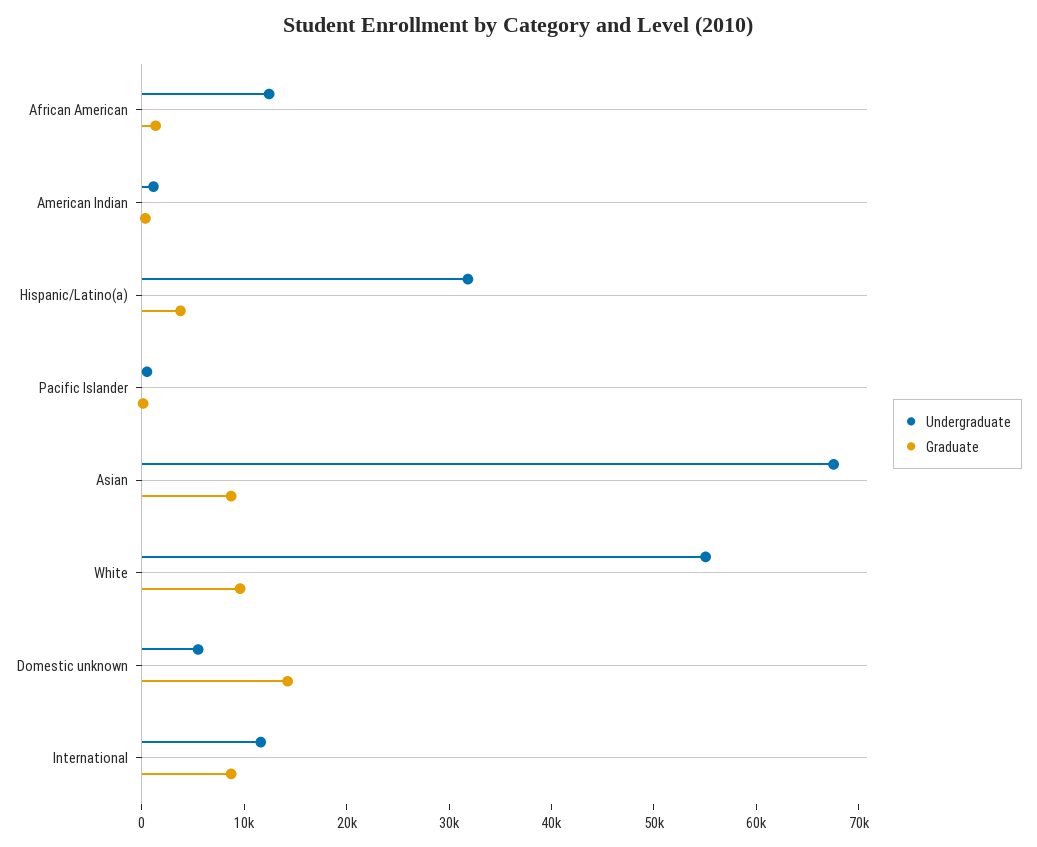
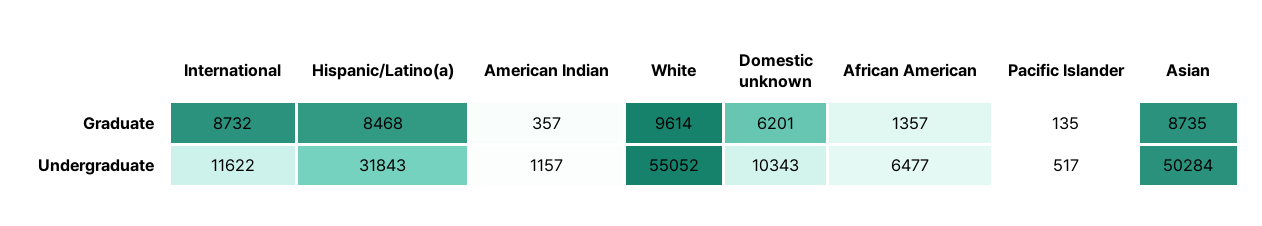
  {
    "Undergraduate": {
-     "African American": 12000,
+     "African American": 6477,
      "American Indian": 1157,
      "Hispanic/Latino(a)": 31843,
      "Pacific Islander": 517,
-     "Asian": 68000,
+     "Asian": 50284,
      "White": 55052,
-     "Domestic unknown": 6000,
+     "Domestic unknown": 10343,
      "International": 11622
    },
    "Graduate": {
      "African American": 1357,
      "American Indian": 357,
-     "Hispanic/Latino(a)": 4000,
+     "Hispanic/Latino(a)": 8468,
      "Pacific Islander": 135,
      "Asian": 8735,
      "White": 9614,
-     "Domestic unknown": 14000,
+     "Domestic unknown": 6201,
      "International": 8732
    }
  }

